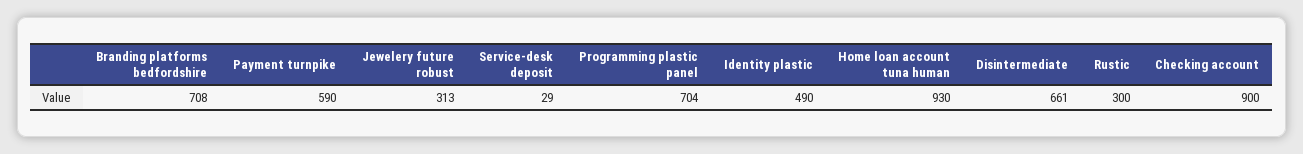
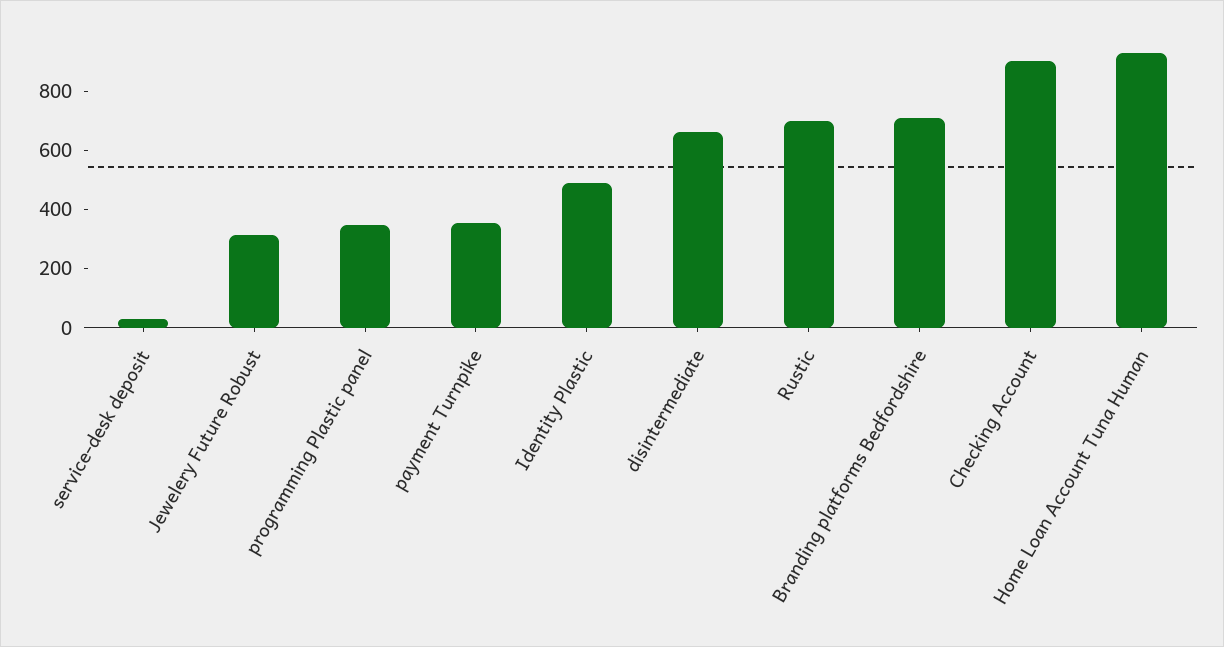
  {
    "Branding platforms bedfordshire": 708,
-   "Payment turnpike": 590,
+   "Payment turnpike": 350,
    "Jewelery future robust": 313,
    "Service-desk deposit": 29,
-   "Programming plastic panel": 704,
+   "Programming plastic panel": 350,
    "Identity plastic": 490,
    "Home loan account tuna human": 930,
    "Disintermediate": 661,
-   "Rustic": 300,
+   "Rustic": 700,
    "Checking account": 900
  }

